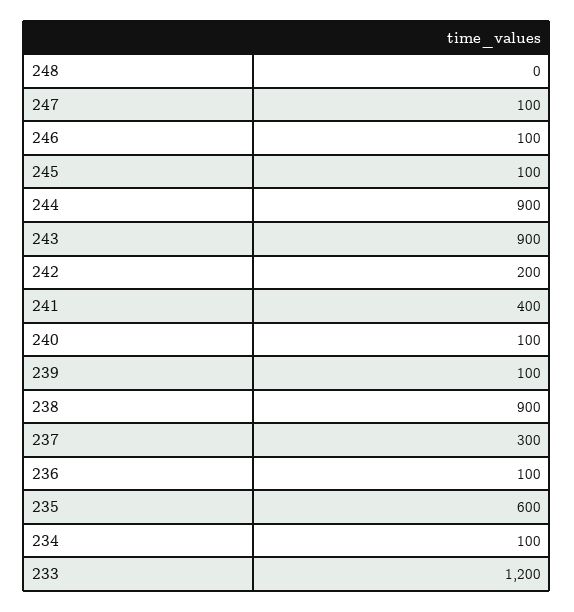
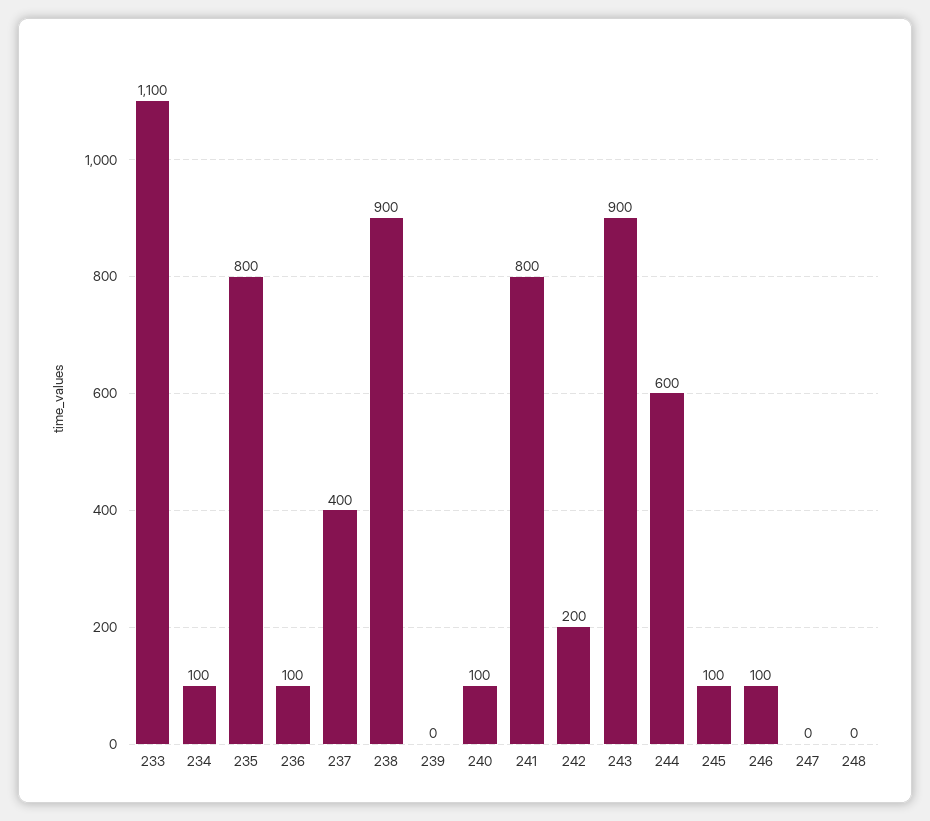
  {
    "248": 0,
-   "247": 100,
+   "247": 0,
    "246": 100,
    "245": 100,
-   "244": 900,
+   "244": 600,
    "243": 900,
    "242": 200,
-   "241": 400,
+   "241": 800,
    "240": 100,
-   "239": 100,
+   "239": 0,
    "238": 900,
-   "237": 300,
+   "237": 400,
    "236": 100,
-   "235": 600,
+   "235": 800,
    "234": 100,
-   "233": 1200
+   "233": 1100
  }

